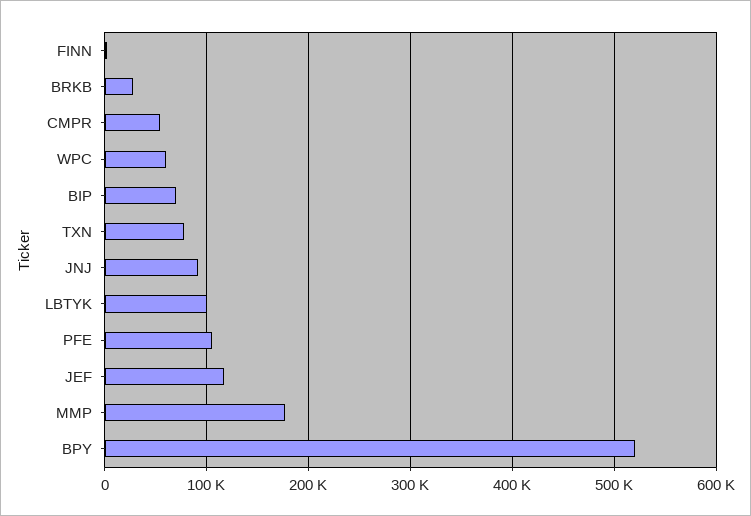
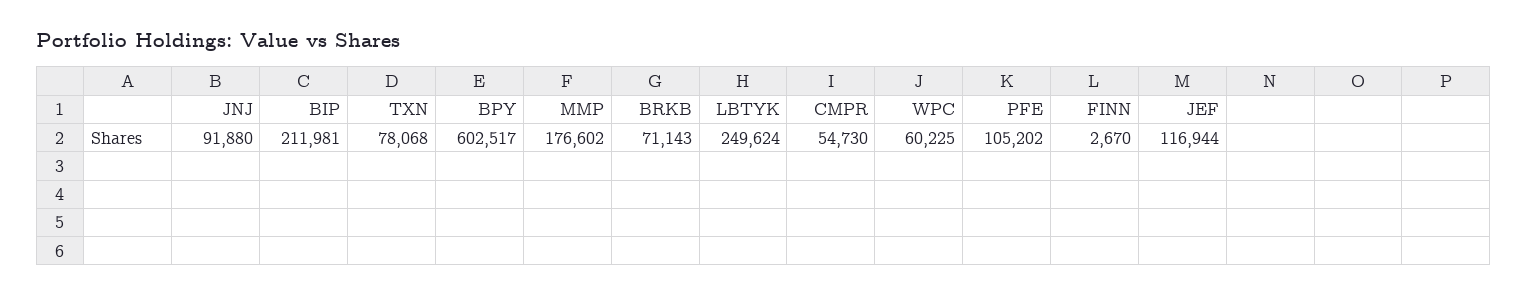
  {
    "FINN": 2670,
-   "BRKB": 30000,
+   "BRKB": 71143,
    "CMPR": 54730,
    "WPC": 60225,
-   "BIP": 70000,
+   "BIP": 211981,
    "TXN": 78068,
    "JNJ": 91880,
-   "LBTYK": 100000,
+   "LBTYK": 249624,
    "PFE": 105202,
    "JEF": 116944,
    "MMP": 176602,
-   "BPY": 520000
+   "BPY": 602517
  }

